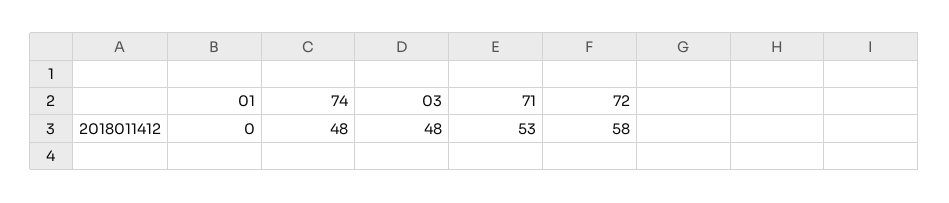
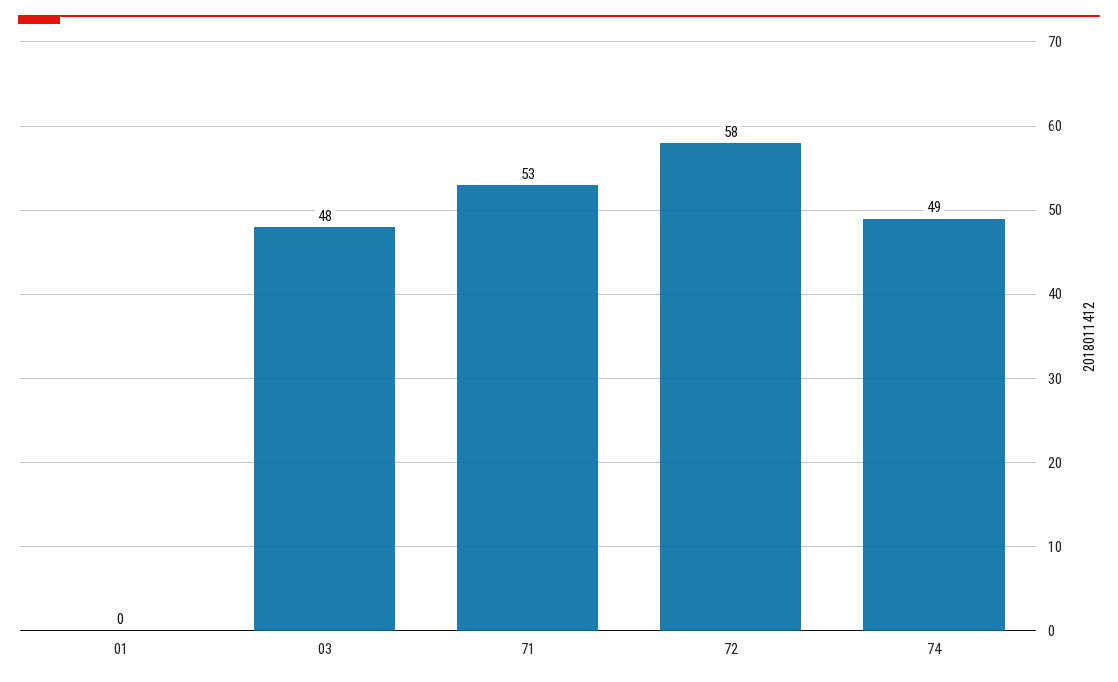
  {
    "01": 0,
-   "74": 48,
+   "74": 49,
    "03": 48,
    "71": 53,
    "72": 58
  }

